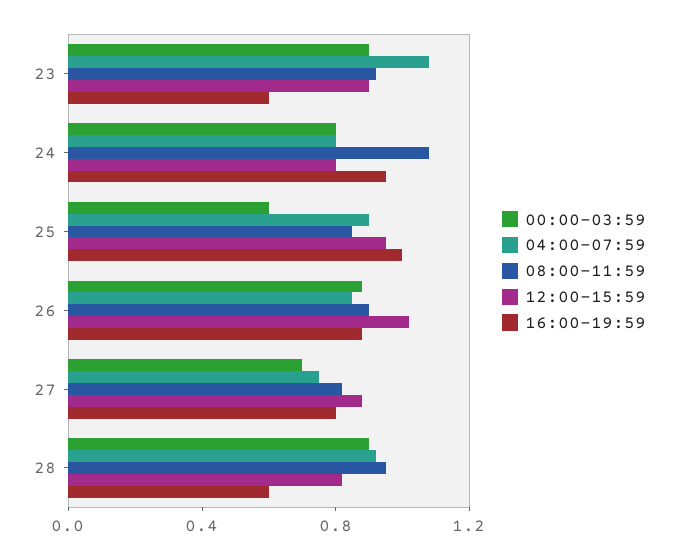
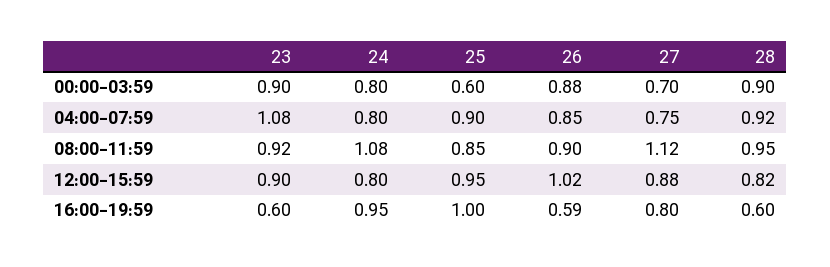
  {
    "00:00-03:59": {
      "23": 0.9,
      "24": 0.8,
      "25": 0.6,
      "26": 0.88,
      "27": 0.7,
      "28": 0.9
    },
    "04:00-07:59": {
      "23": 1.08,
      "24": 0.8,
      "25": 0.9,
      "26": 0.85,
      "27": 0.75,
      "28": 0.92
    },
    "08:00-11:59": {
      "23": 0.92,
      "24": 1.08,
      "25": 0.85,
      "26": 0.9,
-     "27": 0.8,
+     "27": 1.12,
      "28": 0.95
    },
    "12:00-15:59": {
      "23": 0.9,
      "24": 0.8,
      "25": 0.95,
      "26": 1.02,
      "27": 0.88,
      "28": 0.82
    },
    "16:00-19:59": {
      "23": 0.6,
      "24": 0.95,
      "25": 1,
-     "26": 0.9,
+     "26": 0.59,
      "27": 0.8,
      "28": 0.6
    }
  }

